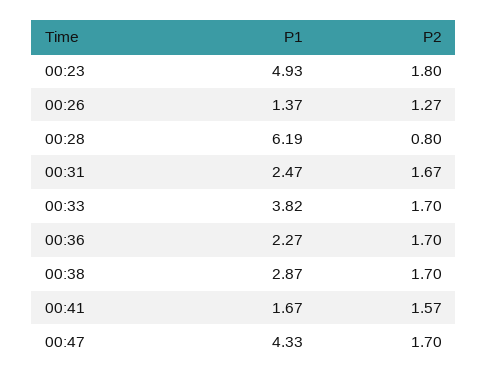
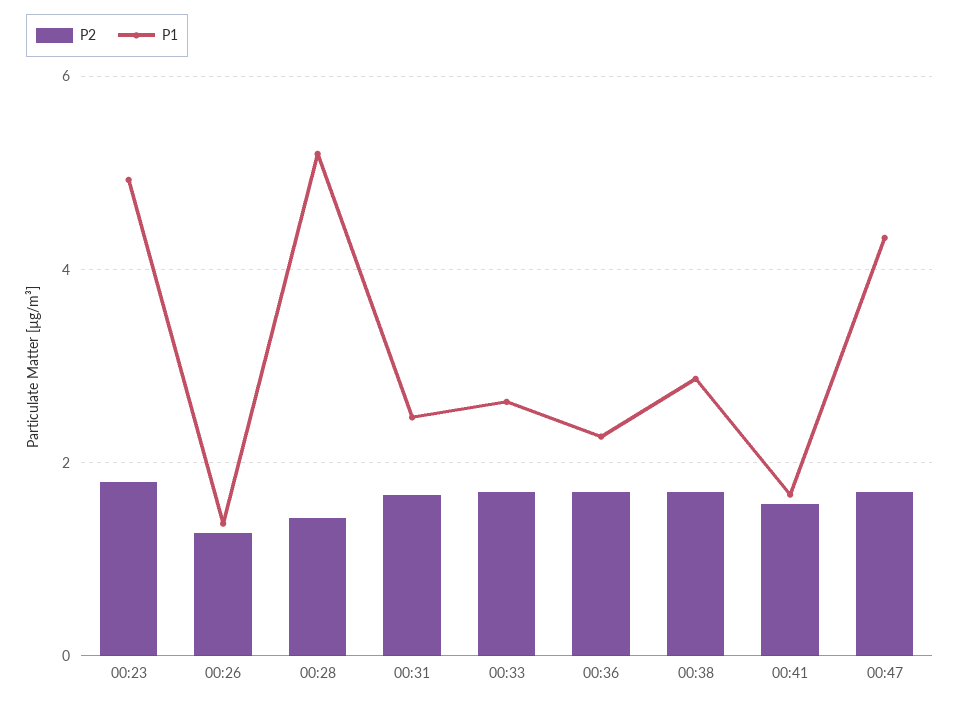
  {
    "P1": {
      "00:23": 4.93,
      "00:26": 1.37,
-     "00:28": 6.19,
+     "00:28": 5.2,
      "00:31": 2.47,
-     "00:33": 3.82,
+     "00:33": 2.6,
      "00:36": 2.27,
      "00:38": 2.87,
      "00:41": 1.67,
      "00:47": 4.33
    },
    "P2": {
      "00:23": 1.8,
      "00:26": 1.27,
-     "00:28": 0.8,
+     "00:28": 1.4,
      "00:31": 1.67,
      "00:33": 1.7,
      "00:36": 1.7,
      "00:38": 1.7,
      "00:41": 1.57,
      "00:47": 1.7
    }
  }

